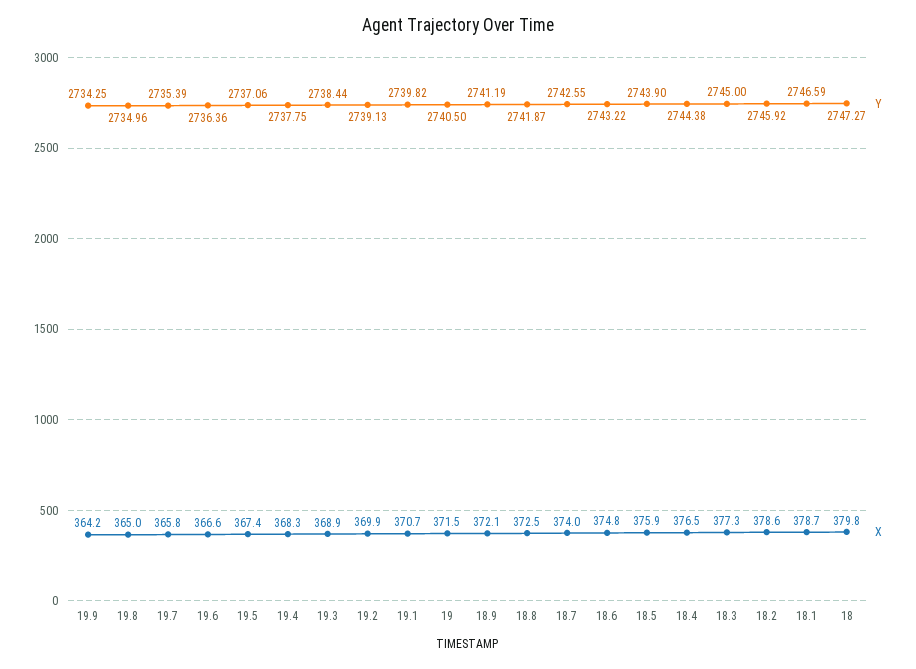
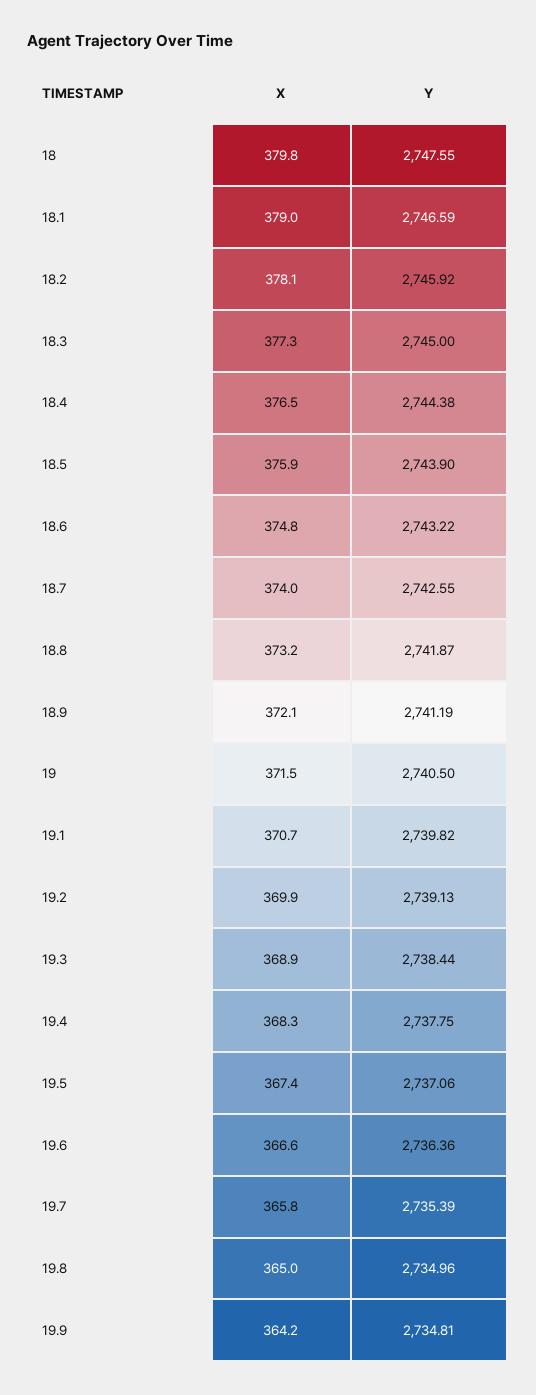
  {
    "Y": {
-     "19.9": 2734.25,
+     "19.9": 2734.81,
      "19.8": 2734.96,
      "19.7": 2735.39,
      "19.6": 2736.36,
      "19.5": 2737.06,
      "19.4": 2737.75,
      "19.3": 2738.44,
      "19.2": 2739.13,
      "19.1": 2739.82,
      "19": 2740.5,
      "18.9": 2741.19,
      "18.8": 2741.87,
      "18.7": 2742.55,
      "18.6": 2743.22,
      "18.5": 2743.9,
      "18.4": 2744.38,
      "18.3": 2745,
      "18.2": 2745.92,
      "18.1": 2746.59,
-     "18": 2747.27
+     "18": 2747.55
    },
    "X": {
      "19.9": 364.2,
      "19.8": 365,
      "19.7": 365.8,
      "19.6": 366.6,
      "19.5": 367.4,
      "19.4": 368.3,
      "19.3": 368.9,
      "19.2": 369.9,
      "19.1": 370.7,
      "19": 371.5,
      "18.9": 372.1,
-     "18.8": 372.5,
+     "18.8": 373.2,
      "18.7": 374,
      "18.6": 374.8,
      "18.5": 375.9,
      "18.4": 376.5,
      "18.3": 377.3,
-     "18.2": 378.6,
+     "18.2": 378.1,
-     "18.1": 378.7,
+     "18.1": 379,
      "18": 379.8
    }
  }

